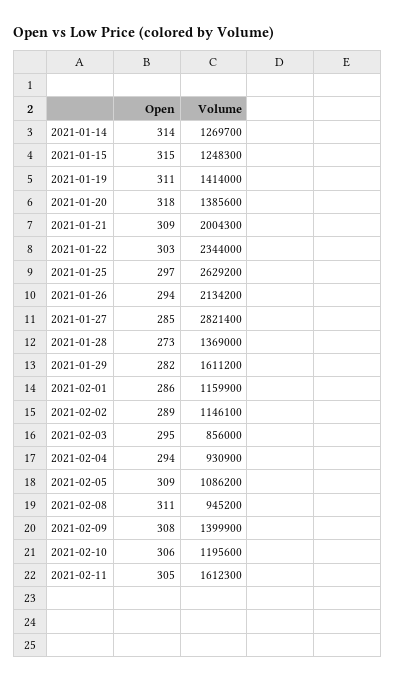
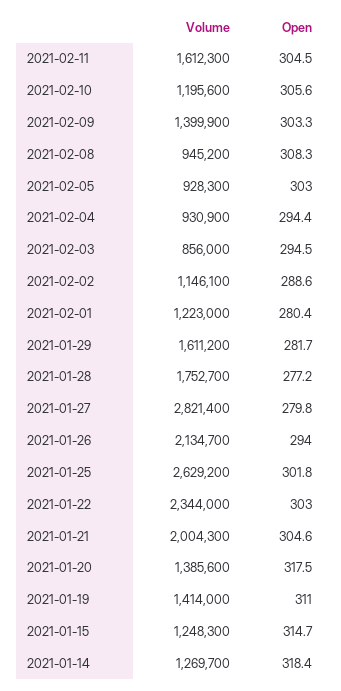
  {
    "Open": {
-     "2021-01-14": 314,
+     "2021-01-14": 318.4,
      "2021-01-15": 314.7,
      "2021-01-19": 311,
      "2021-01-20": 317.5,
-     "2021-01-21": 309,
+     "2021-01-21": 304.6,
      "2021-01-22": 303,
-     "2021-01-25": 297,
+     "2021-01-25": 301.8,
      "2021-01-26": 294,
-     "2021-01-27": 285,
+     "2021-01-27": 279.8,
-     "2021-01-28": 273,
+     "2021-01-28": 277.2,
      "2021-01-29": 281.7,
-     "2021-02-01": 286,
+     "2021-02-01": 280.4,
      "2021-02-02": 288.6,
      "2021-02-03": 294.5,
      "2021-02-04": 294.4,
-     "2021-02-05": 309,
+     "2021-02-05": 303,
-     "2021-02-08": 311,
+     "2021-02-08": 308.3,
-     "2021-02-09": 308,
+     "2021-02-09": 303.3,
      "2021-02-10": 305.6,
      "2021-02-11": 304.5
    },
    "Volume": {
      "2021-01-14": 1269700,
      "2021-01-15": 1248300,
      "2021-01-19": 1414000,
      "2021-01-20": 1385600,
      "2021-01-21": 2004300,
      "2021-01-22": 2344000,
      "2021-01-25": 2629200,
-     "2021-01-26": 2134200,
+     "2021-01-26": 2134700,
      "2021-01-27": 2821400,
-     "2021-01-28": 1369000,
+     "2021-01-28": 1752700,
      "2021-01-29": 1611200,
-     "2021-02-01": 1159900,
+     "2021-02-01": 1223000,
      "2021-02-02": 1146100,
      "2021-02-03": 856000,
      "2021-02-04": 930900,
-     "2021-02-05": 1086200,
+     "2021-02-05": 928300,
      "2021-02-08": 945200,
      "2021-02-09": 1399900,
      "2021-02-10": 1195600,
      "2021-02-11": 1612300
    }
  }

